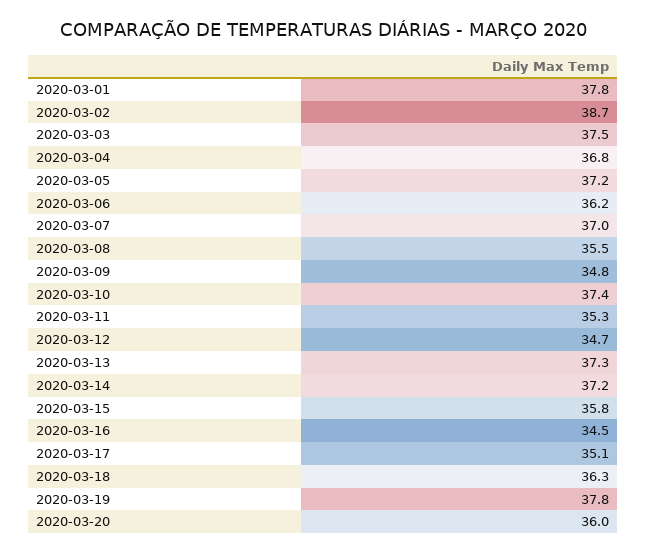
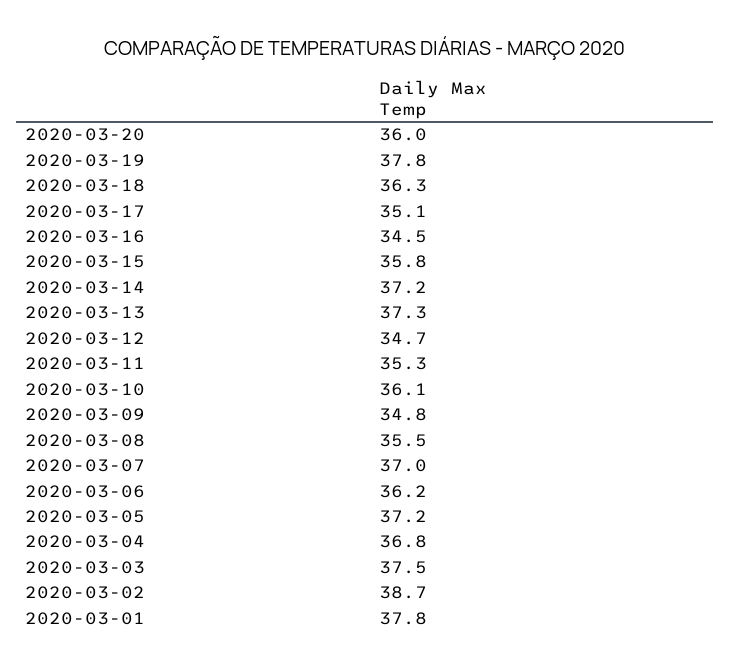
  {
    "2020-03-01": 37.8,
    "2020-03-02": 38.7,
    "2020-03-03": 37.5,
    "2020-03-04": 36.8,
    "2020-03-05": 37.2,
    "2020-03-06": 36.2,
    "2020-03-07": 37,
    "2020-03-08": 35.5,
    "2020-03-09": 34.8,
-   "2020-03-10": 37.4,
+   "2020-03-10": 36.1,
    "2020-03-11": 35.3,
    "2020-03-12": 34.7,
    "2020-03-13": 37.3,
    "2020-03-14": 37.2,
    "2020-03-15": 35.8,
    "2020-03-16": 34.5,
    "2020-03-17": 35.1,
    "2020-03-18": 36.3,
    "2020-03-19": 37.8,
    "2020-03-20": 36
  }

